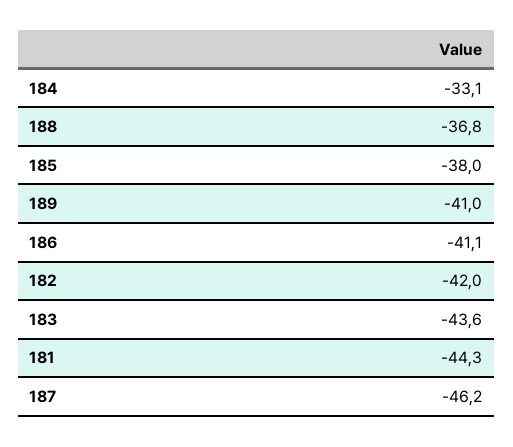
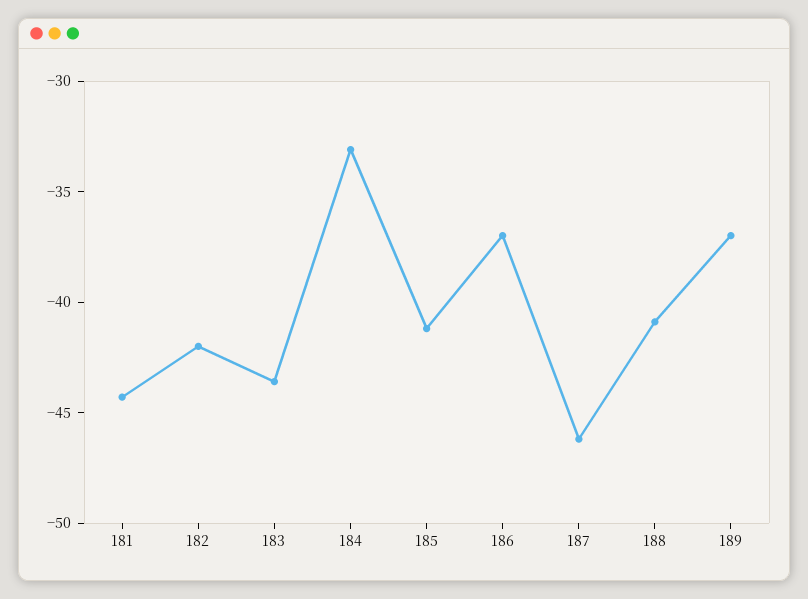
  {
    "184": -33.1,
-   "188": -36.8,
+   "188": -41,
-   "185": -38,
+   "185": -41,
-   "189": -41,
+   "189": -37,
-   "186": -41.1,
+   "186": -37,
    "182": -42,
    "183": -43.6,
    "181": -44.3,
    "187": -46.2
  }

